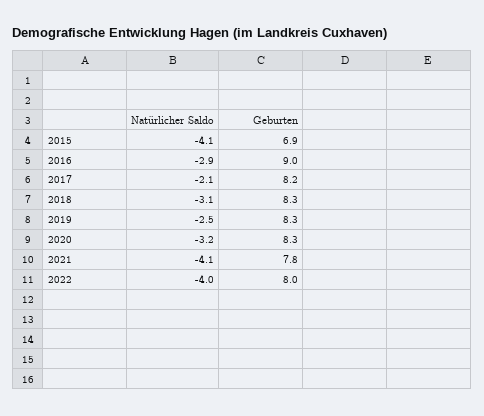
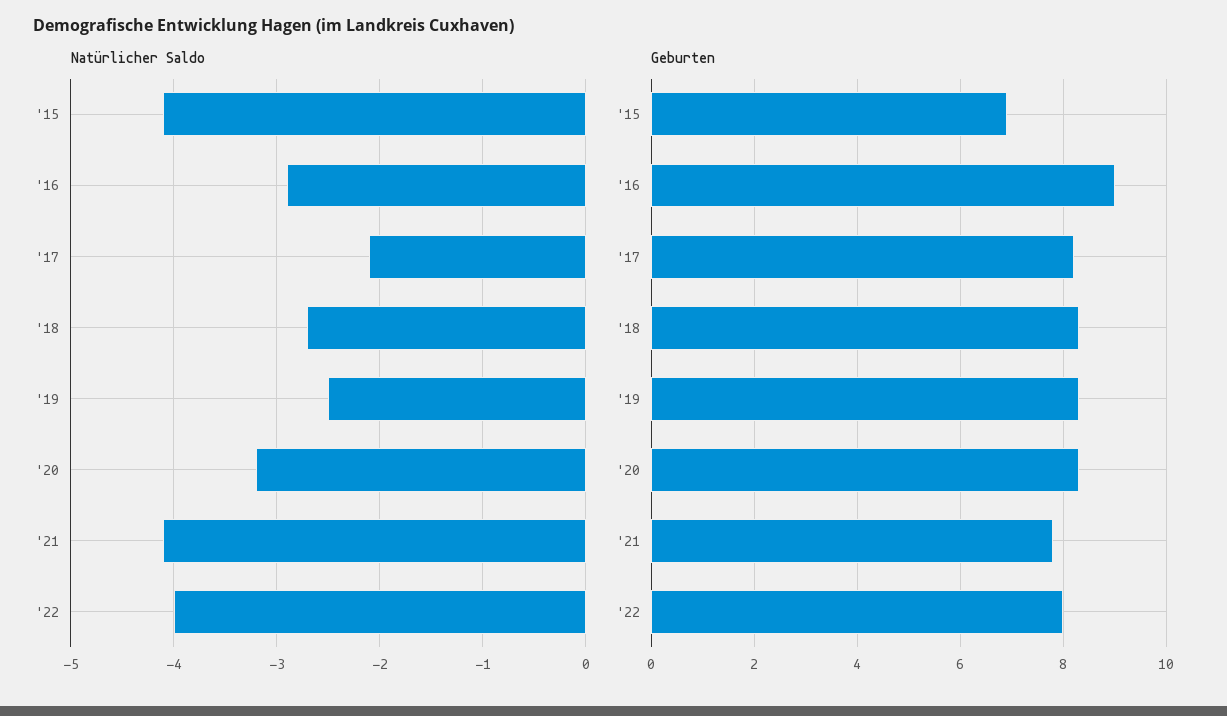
  {
    "Natürlicher Saldo": {
      "2015": -4.1,
      "2016": -2.9,
      "2017": -2.1,
-     "2018": -3.1,
+     "2018": -2.7,
      "2019": -2.5,
      "2020": -3.2,
      "2021": -4.1,
      "2022": -4
    },
    "Geburten": {
      "2015": 6.9,
      "2016": 9,
      "2017": 8.2,
      "2018": 8.3,
      "2019": 8.3,
      "2020": 8.3,
      "2021": 7.8,
      "2022": 8
    }
  }

